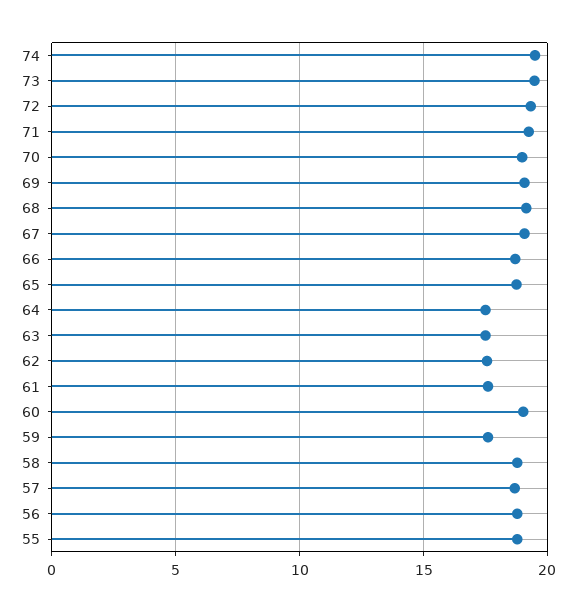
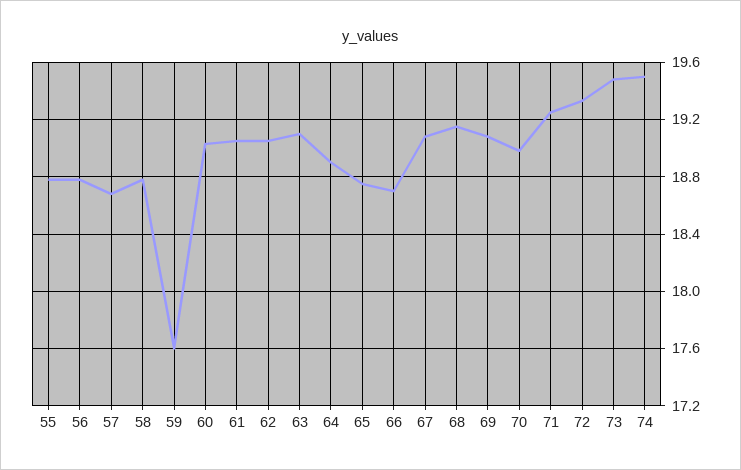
  {
    "74": 19.5,
    "73": 19.5,
    "72": 19.35,
    "71": 19.25,
    "70": 19,
    "69": 19.1,
    "68": 19.15,
    "67": 19.1,
    "66": 18.7,
    "65": 18.75,
-   "64": 17.5,
+   "64": 18.9,
-   "63": 17.5,
+   "63": 19.1,
-   "62": 17.5,
+   "62": 19.05,
-   "61": 17.5,
+   "61": 19.05,
    "60": 19.05,
    "59": 17.6,
    "58": 18.8,
    "57": 18.7,
    "56": 18.8,
    "55": 18.8
  }

